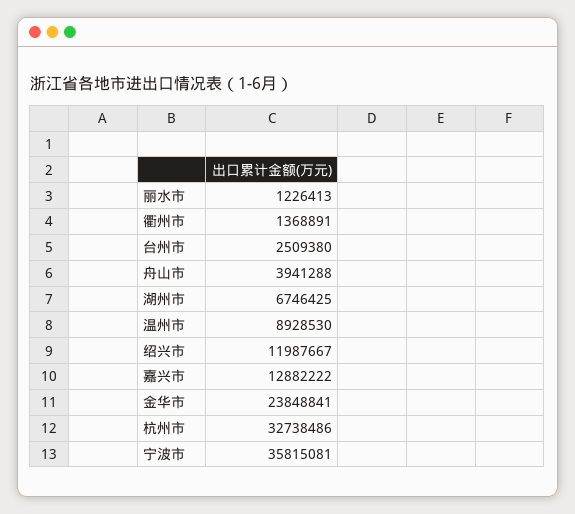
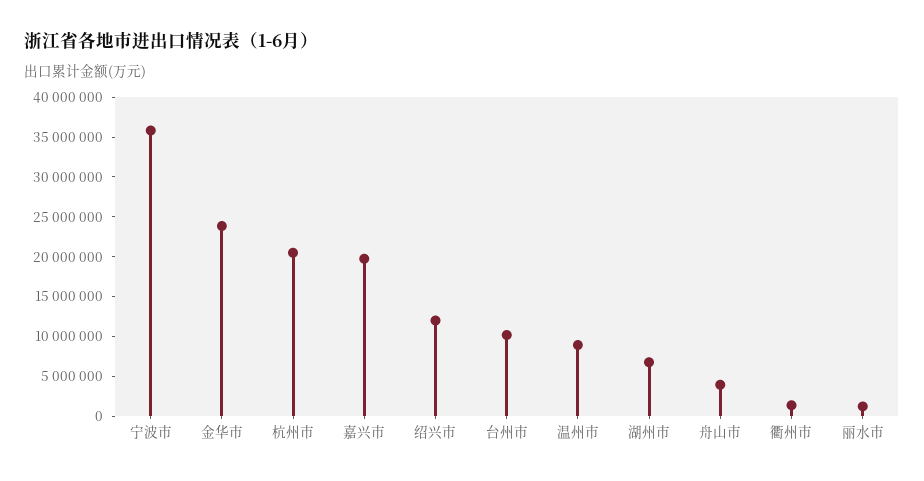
  {
    "丽水市": 1226413,
    "衢州市": 1368891,
-   "台州市": 2509380,
+   "台州市": 10000000,
    "舟山市": 3941288,
    "湖州市": 6746425,
    "温州市": 8928530,
    "绍兴市": 11987667,
-   "嘉兴市": 12882222,
+   "嘉兴市": 20000000,
    "金华市": 23848841,
-   "杭州市": 32738486,
+   "杭州市": 20000000,
    "宁波市": 35815081
  }

